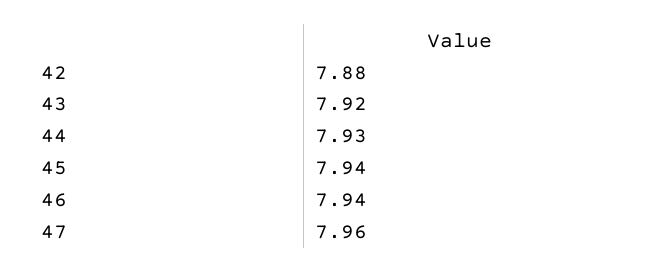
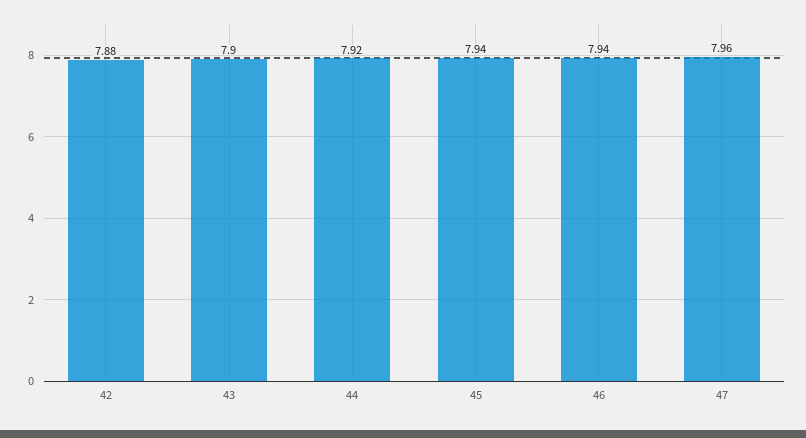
  {
    "42": 7.88,
-   "43": 7.92,
+   "43": 7.9,
-   "44": 7.93,
+   "44": 7.92,
    "45": 7.94,
    "46": 7.94,
    "47": 7.96
  }

